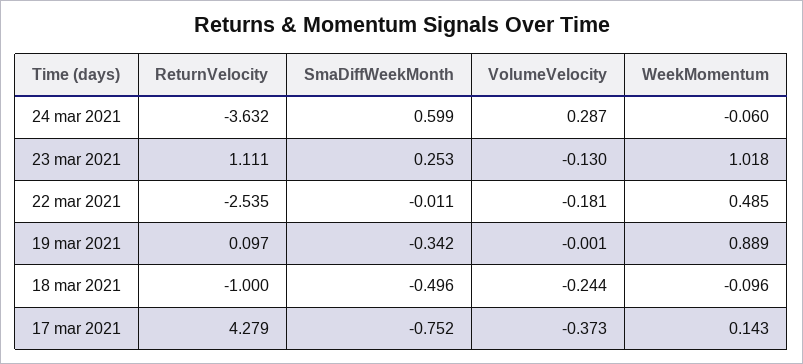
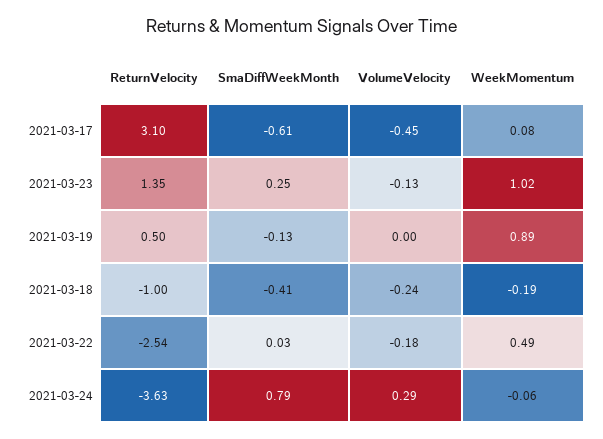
  {
    "ReturnVelocity": {
      "24 mar 2021": -3.632,
-     "23 mar 2021": 1.111,
+     "23 mar 2021": 1.35,
      "22 mar 2021": -2.535,
-     "19 mar 2021": 0.097,
+     "19 mar 2021": 0.5,
      "18 mar 2021": -1,
-     "17 mar 2021": 4.279
+     "17 mar 2021": 3.1
    },
    "SmaDiffWeekMonth": {
-     "24 mar 2021": 0.599,
+     "24 mar 2021": 0.79,
      "23 mar 2021": 0.253,
-     "22 mar 2021": -0.011,
+     "22 mar 2021": 0.03,
-     "19 mar 2021": -0.342,
+     "19 mar 2021": -0.13,
-     "18 mar 2021": -0.496,
+     "18 mar 2021": -0.41,
-     "17 mar 2021": -0.752
+     "17 mar 2021": -0.61
    },
    "VolumeVelocity": {
      "24 mar 2021": 0.287,
      "23 mar 2021": -0.13,
      "22 mar 2021": -0.181,
      "19 mar 2021": -0.001,
      "18 mar 2021": -0.244,
-     "17 mar 2021": -0.373
+     "17 mar 2021": -0.45
    },
    "WeekMomentum": {
      "24 mar 2021": -0.06,
      "23 mar 2021": 1.018,
      "22 mar 2021": 0.485,
      "19 mar 2021": 0.889,
-     "18 mar 2021": -0.096,
+     "18 mar 2021": -0.19,
-     "17 mar 2021": 0.143
+     "17 mar 2021": 0.08
    }
  }

